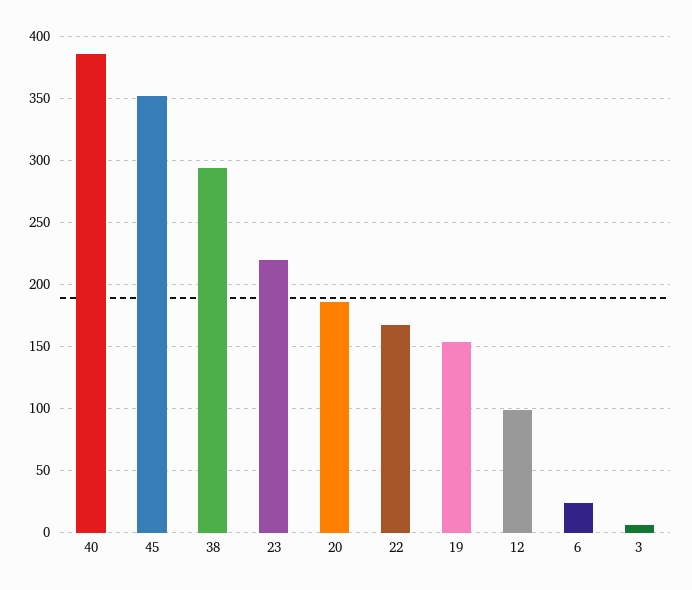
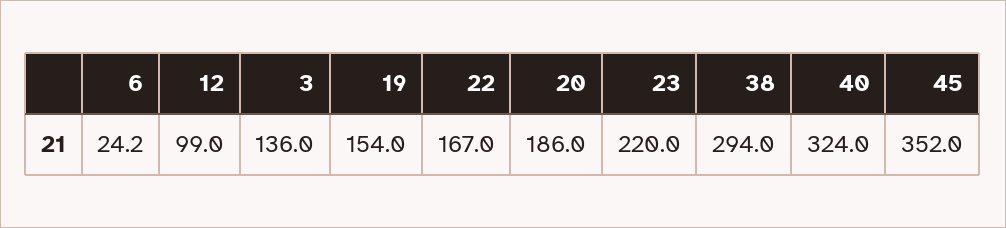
  {
-   "40": 385,
+   "40": 324,
    "45": 352,
    "38": 294,
    "23": 220,
    "20": 186,
    "22": 167,
    "19": 154,
    "12": 99,
    "6": 24.2,
-   "3": 5
+   "3": 136
  }

